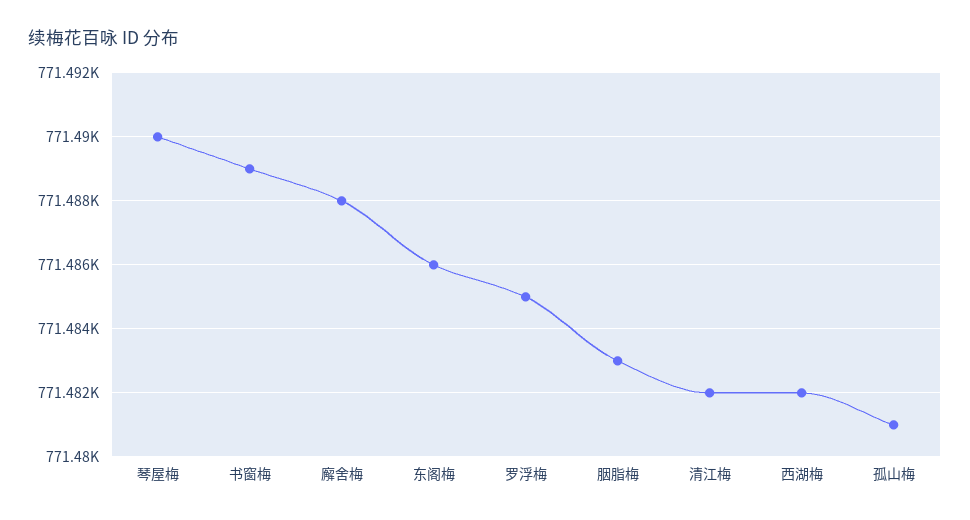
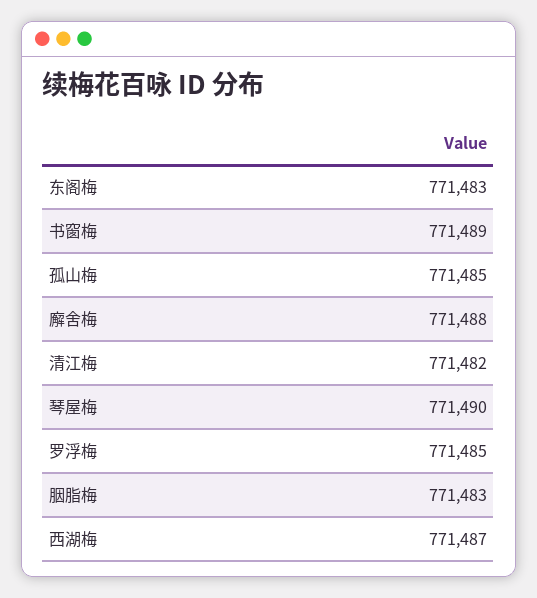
  {
    "琴屋梅": 771490,
    "书窗梅": 771489,
    "廨舍梅": 771488,
-   "东阁梅": 771486,
+   "东阁梅": 771483,
    "罗浮梅": 771485,
    "胭脂梅": 771483,
    "清江梅": 771482,
-   "西湖梅": 771482,
+   "西湖梅": 771487,
-   "孤山梅": 771481
+   "孤山梅": 771485
  }

